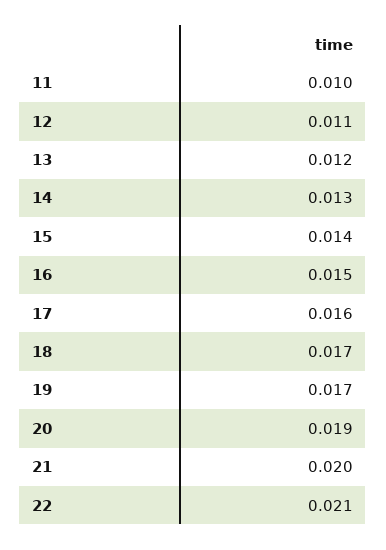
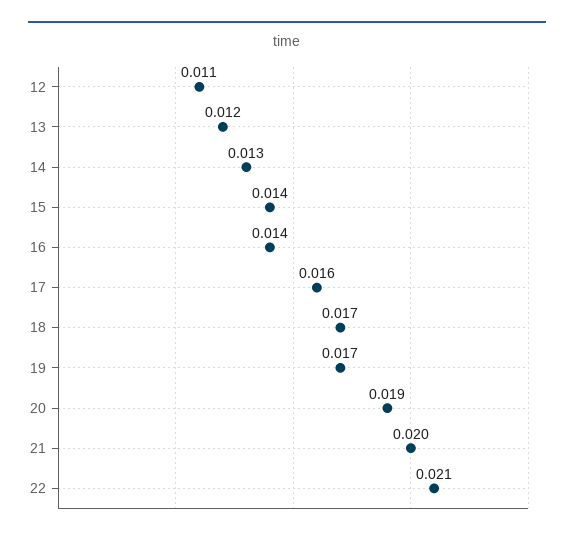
  {
-   "11": 0.01,
    "12": 0.011,
    "13": 0.012,
    "14": 0.013,
    "15": 0.014,
-   "16": 0.015,
+   "16": 0.014,
    "17": 0.016,
    "18": 0.017,
    "19": 0.017,
    "20": 0.019,
    "21": 0.02,
    "22": 0.021
  }

